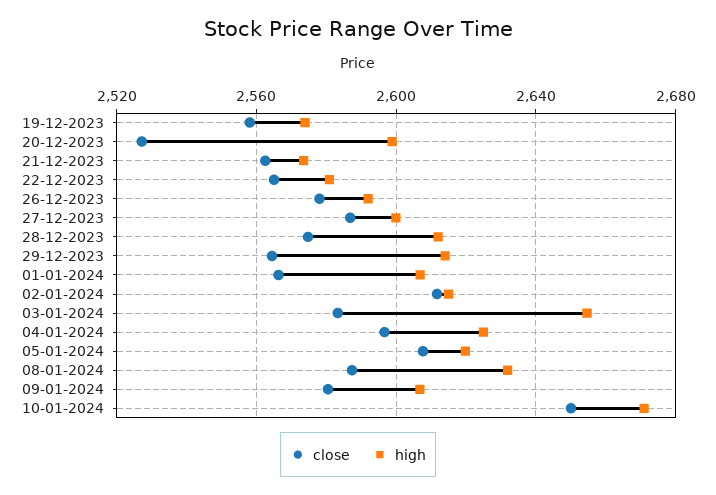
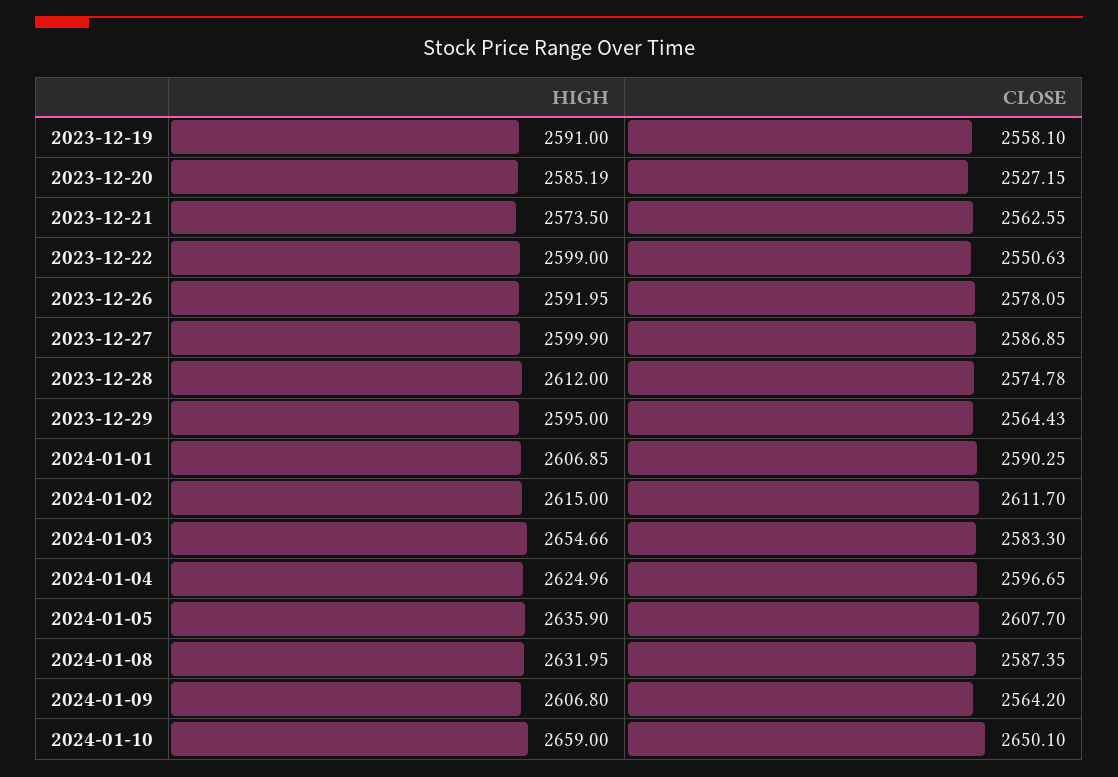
  {
    "close": {
      "19-12-2023": 2558.1,
      "20-12-2023": 2527.15,
      "21-12-2023": 2562.55,
-     "22-12-2023": 2565,
+     "22-12-2023": 2550.63,
      "26-12-2023": 2578.05,
      "27-12-2023": 2586.85,
      "28-12-2023": 2574.78,
      "29-12-2023": 2564.43,
-     "01-01-2024": 2565,
+     "01-01-2024": 2590.25,
      "02-01-2024": 2611.7,
      "03-01-2024": 2583.3,
      "04-01-2024": 2596.65,
      "05-01-2024": 2607.7,
      "08-01-2024": 2587.35,
-     "09-01-2024": 2580,
+     "09-01-2024": 2564.2,
      "10-01-2024": 2650.1
    },
    "high": {
-     "19-12-2023": 2575,
+     "19-12-2023": 2591,
-     "20-12-2023": 2600,
+     "20-12-2023": 2585.19,
      "21-12-2023": 2573.5,
-     "22-12-2023": 2580,
+     "22-12-2023": 2599,
      "26-12-2023": 2591.95,
      "27-12-2023": 2599.9,
      "28-12-2023": 2612,
-     "29-12-2023": 2615,
+     "29-12-2023": 2595,
      "01-01-2024": 2606.85,
      "02-01-2024": 2615,
      "03-01-2024": 2654.66,
      "04-01-2024": 2624.96,
-     "05-01-2024": 2620,
+     "05-01-2024": 2635.9,
      "08-01-2024": 2631.95,
      "09-01-2024": 2606.8,
-     "10-01-2024": 2670
+     "10-01-2024": 2659
    }
  }

